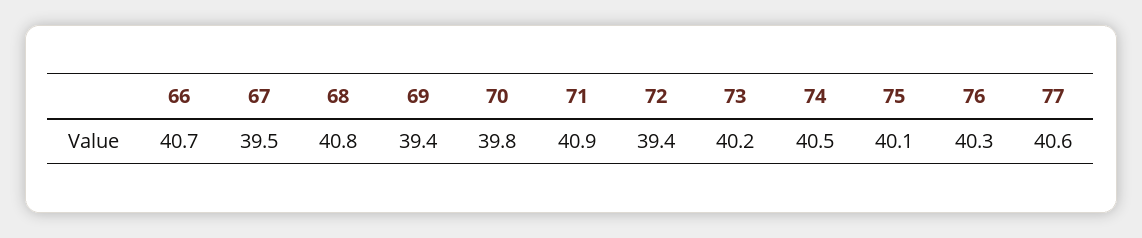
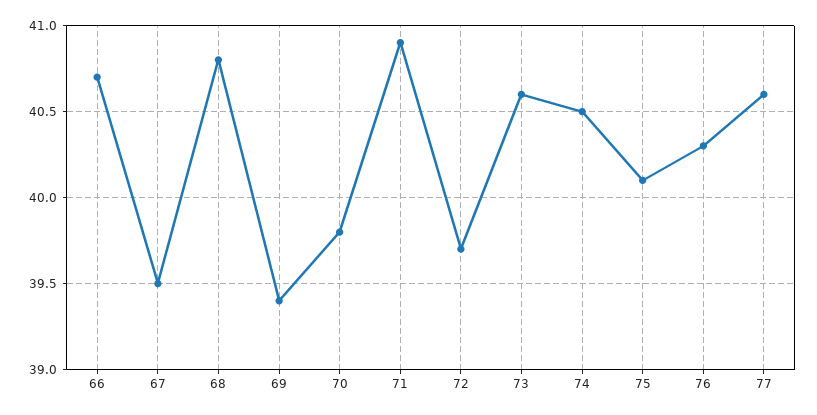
  {
    "66": 40.7,
    "67": 39.5,
    "68": 40.8,
    "69": 39.4,
    "70": 39.8,
    "71": 40.9,
-   "72": 39.4,
+   "72": 39.7,
-   "73": 40.2,
+   "73": 40.6,
    "74": 40.5,
    "75": 40.1,
    "76": 40.3,
    "77": 40.6
  }

